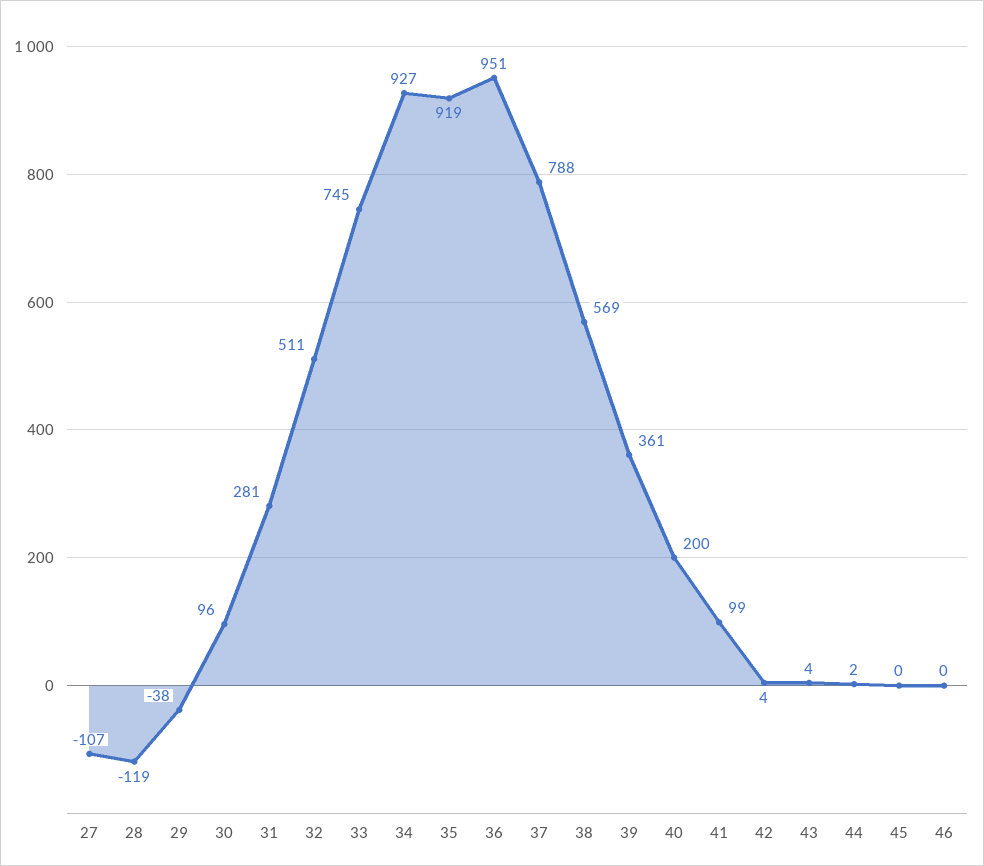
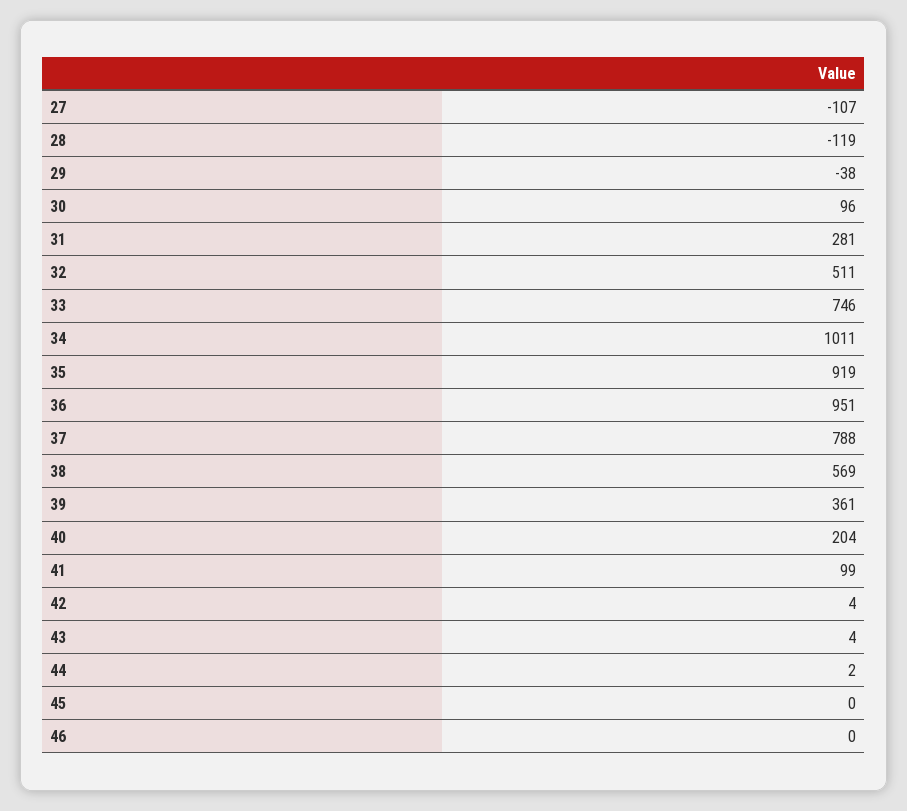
  {
    "27": -107,
    "28": -119,
    "29": -38,
    "30": 96,
    "31": 281,
    "32": 511,
-   "33": 745,
+   "33": 746,
-   "34": 927,
+   "34": 1011,
    "35": 919,
    "36": 951,
    "37": 788,
    "38": 569,
    "39": 361,
-   "40": 200,
+   "40": 204,
    "41": 99,
    "42": 4,
    "43": 4,
    "44": 2,
    "45": 0,
    "46": 0
  }

